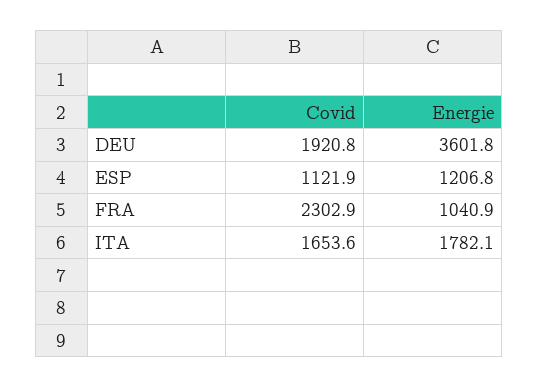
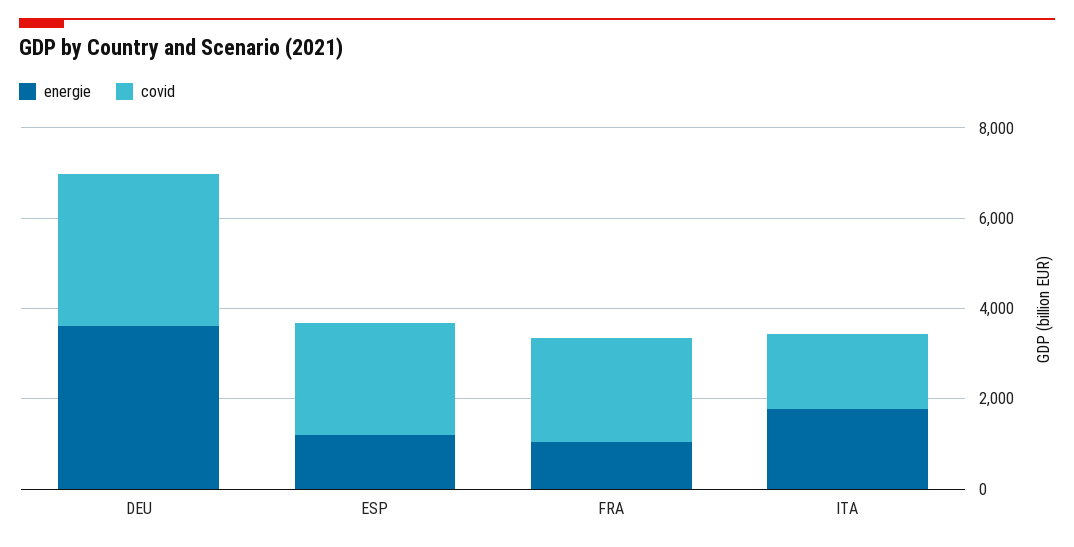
  {
    "Covid": {
-     "DEU": 1920.8,
+     "DEU": 3500,
-     "ESP": 1121.9,
+     "ESP": 2500,
      "FRA": 2302.9,
      "ITA": 1653.6
    },
    "Energie": {
      "DEU": 3601.8,
      "ESP": 1206.8,
      "FRA": 1040.9,
      "ITA": 1782.1
    }
  }

